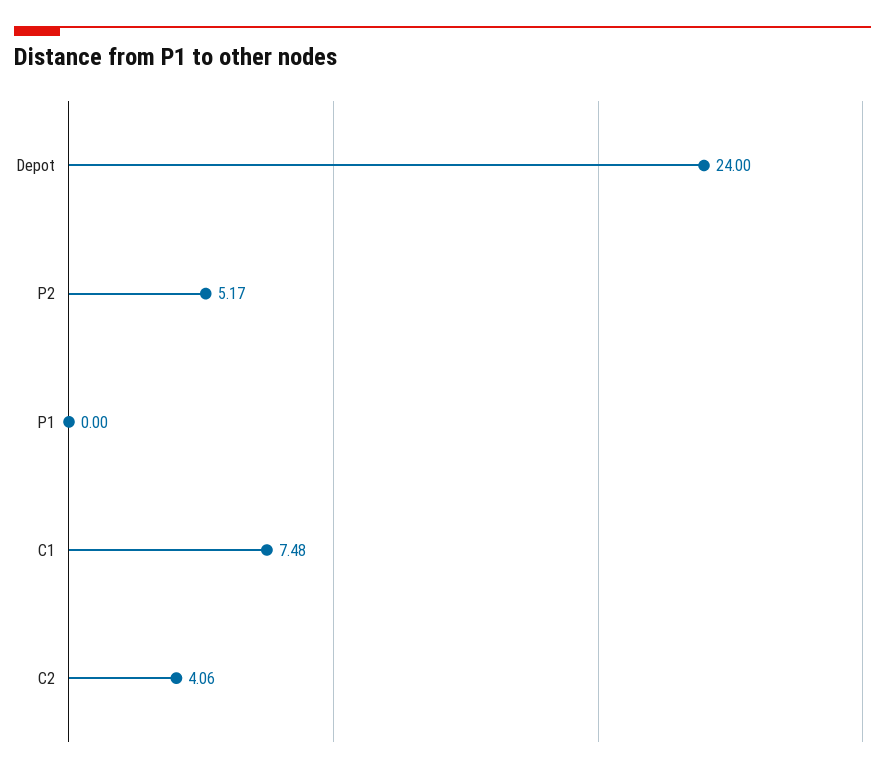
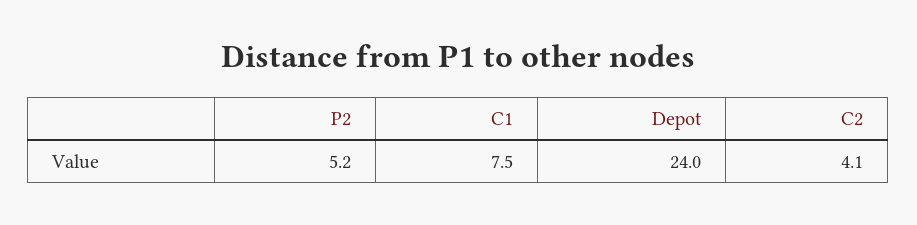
  {
    "Depot": 24,
    "P2": 5.17,
-   "P1": 0,
    "C1": 7.48,
    "C2": 4.06
  }

